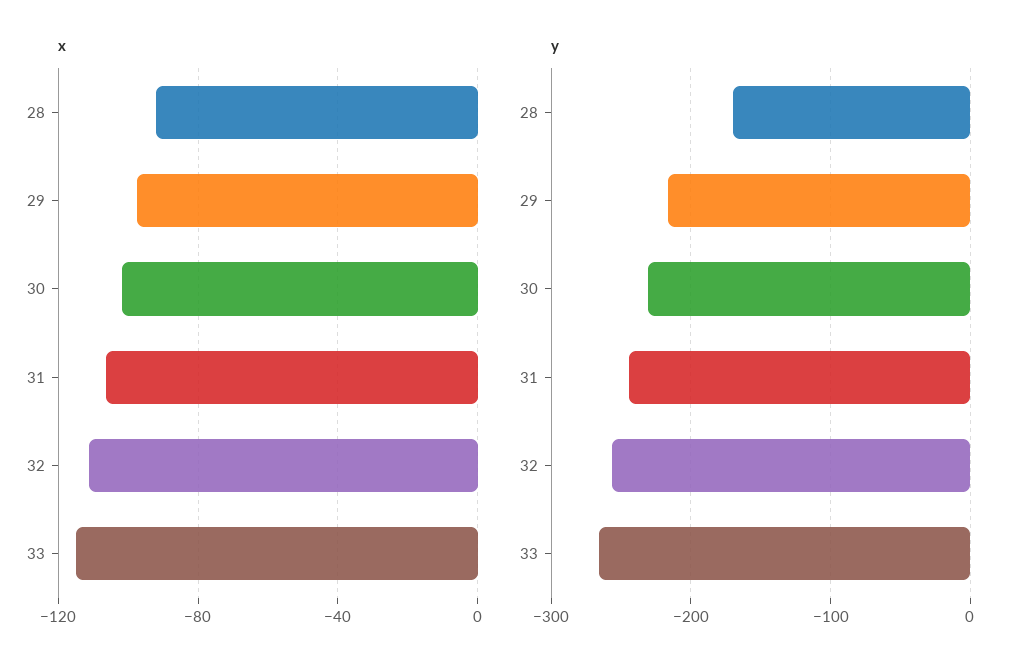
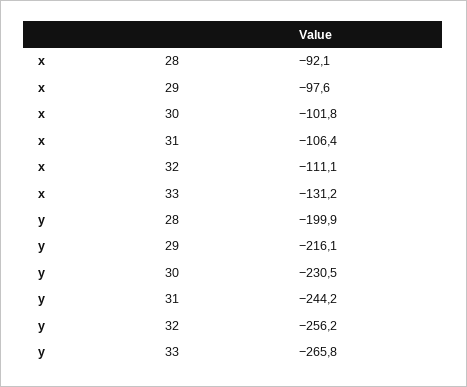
  {
    "x": {
      "28": -92.1,
      "29": -97.6,
      "30": -101.8,
      "31": -106.4,
      "32": -111.1,
-     "33": -115
+     "33": -131.2
    },
    "y": {
-     "28": -170,
+     "28": -199.9,
      "29": -216.1,
      "30": -230.5,
      "31": -244.2,
      "32": -256.2,
      "33": -265.8
    }
  }

